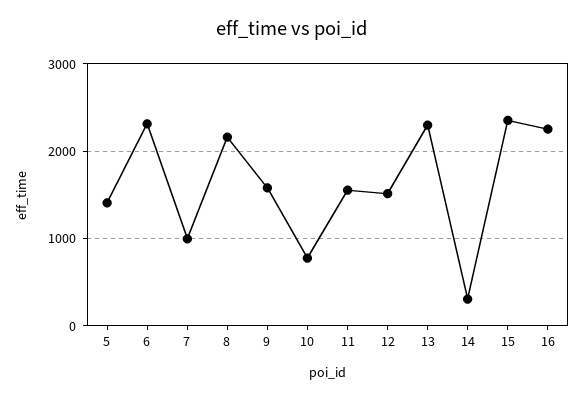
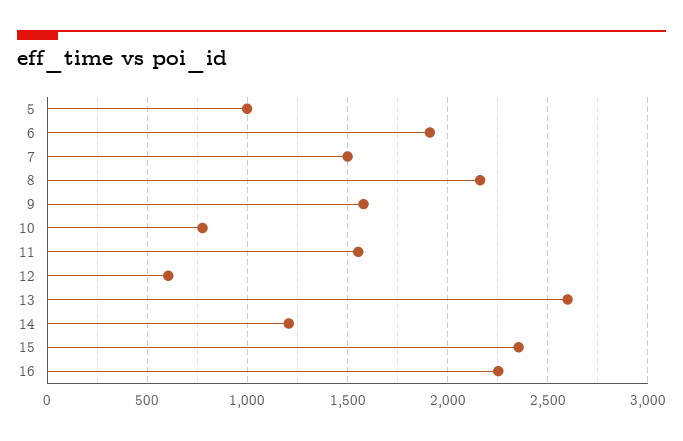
  {
-   "5": 1400,
+   "5": 1000,
-   "6": 2300,
+   "6": 1900,
-   "7": 1000,
+   "7": 1500,
    "8": 2150,
    "9": 1600,
    "10": 800,
    "11": 1550,
-   "12": 1500,
+   "12": 600,
-   "13": 2300,
+   "13": 2600,
-   "14": 300,
+   "14": 1200,
    "15": 2350,
    "16": 2250
  }

